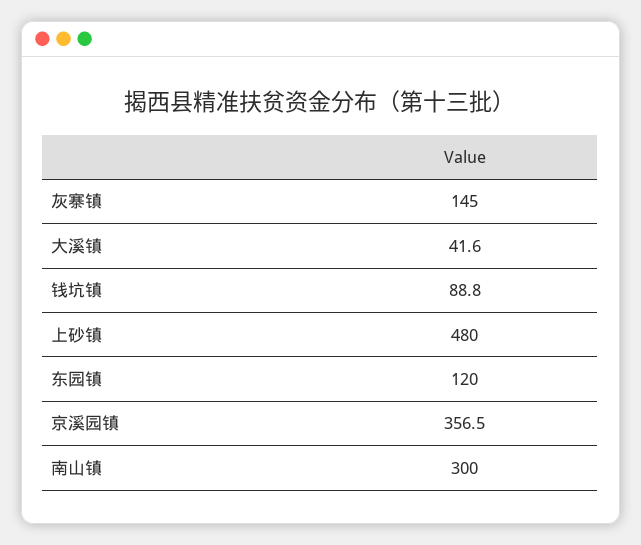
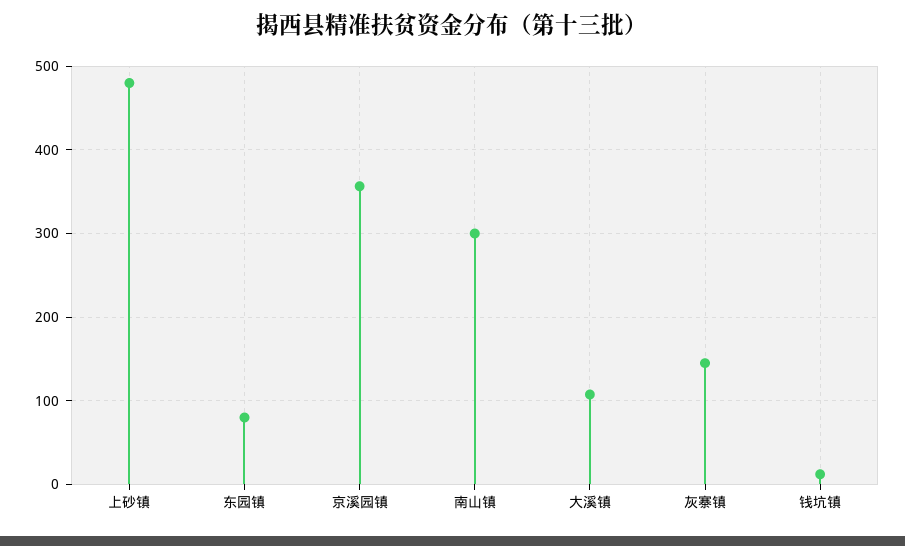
  {
    "灰寨镇": 145,
-   "大溪镇": 41.6,
+   "大溪镇": 110,
-   "钱坑镇": 88.8,
+   "钱坑镇": 10,
    "上砂镇": 480,
-   "东园镇": 120,
+   "东园镇": 80,
    "京溪园镇": 356.5,
    "南山镇": 300
  }

